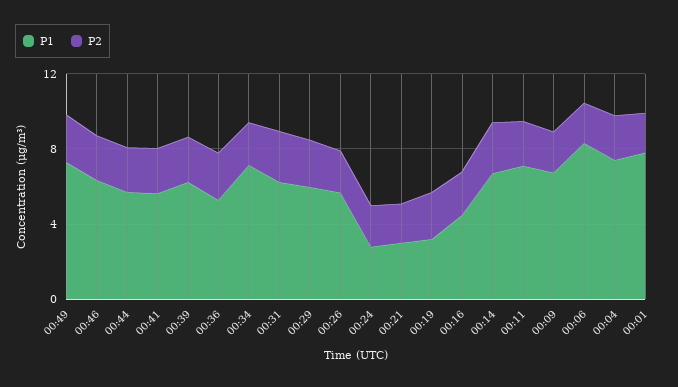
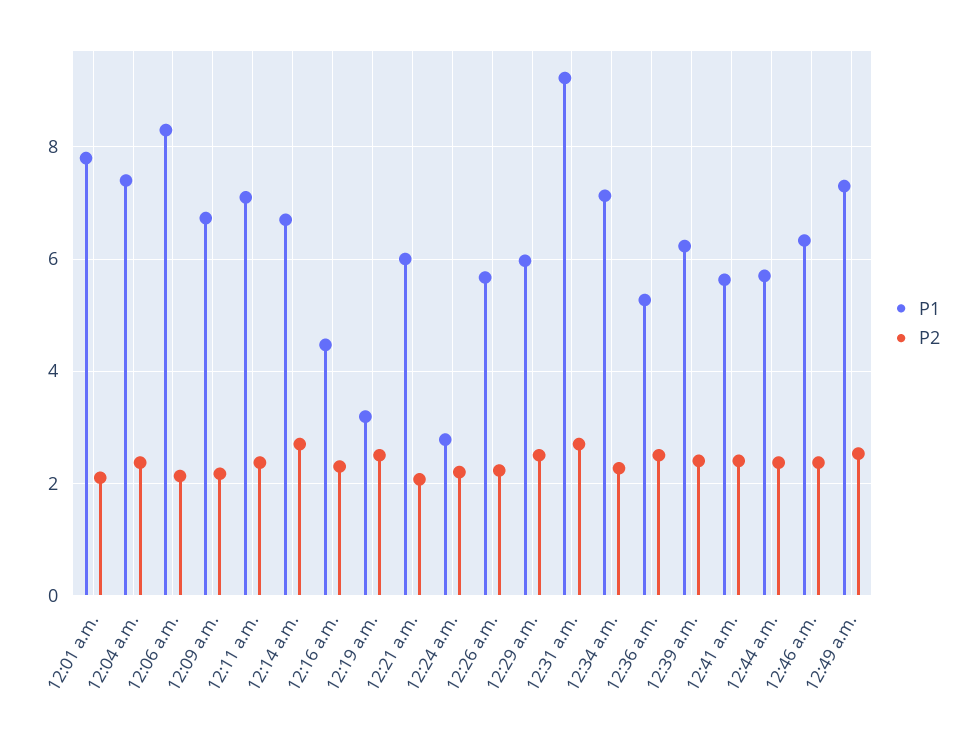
  {
    "P1": {
      "00:49": 7.4,
      "00:46": 6.4,
      "00:44": 5.8,
      "00:41": 5.6,
      "00:39": 6.2,
      "00:36": 5.2,
      "00:34": 7.2,
-     "00:31": 6,
+     "00:31": 9.2,
      "00:29": 6,
      "00:26": 5.6,
      "00:24": 2.8,
-     "00:21": 3,
+     "00:21": 6,
      "00:19": 3.2,
      "00:16": 4.4,
      "00:14": 6.8,
      "00:11": 7.2,
      "00:09": 6.8,
      "00:06": 8.4,
      "00:04": 7.4,
      "00:01": 7.8
    },
    "P2": {
      "00:49": 2.6,
      "00:46": 2.4,
      "00:44": 2.4,
      "00:41": 2.4,
      "00:39": 2.4,
      "00:36": 2.6,
      "00:34": 2.2,
      "00:31": 2.8,
      "00:29": 2.6,
      "00:26": 2.2,
      "00:24": 2.2,
      "00:21": 2,
      "00:19": 2.6,
      "00:16": 2.4,
      "00:14": 2.8,
      "00:11": 2.4,
      "00:09": 2.2,
      "00:06": 2.2,
      "00:04": 2.4,
      "00:01": 2.2
    }
  }

